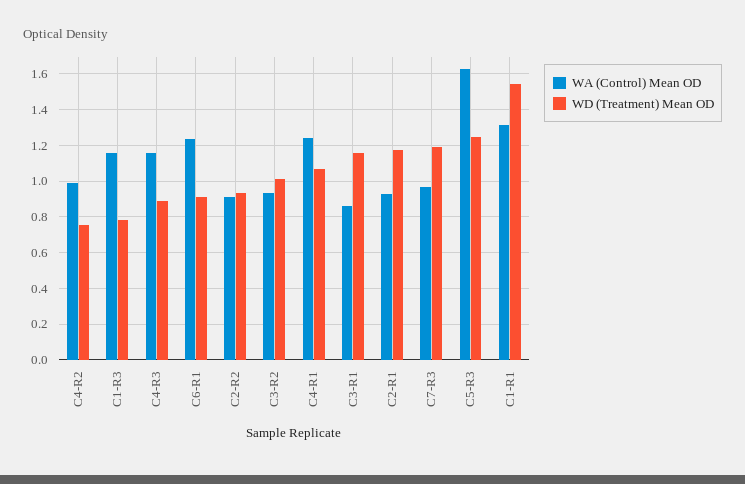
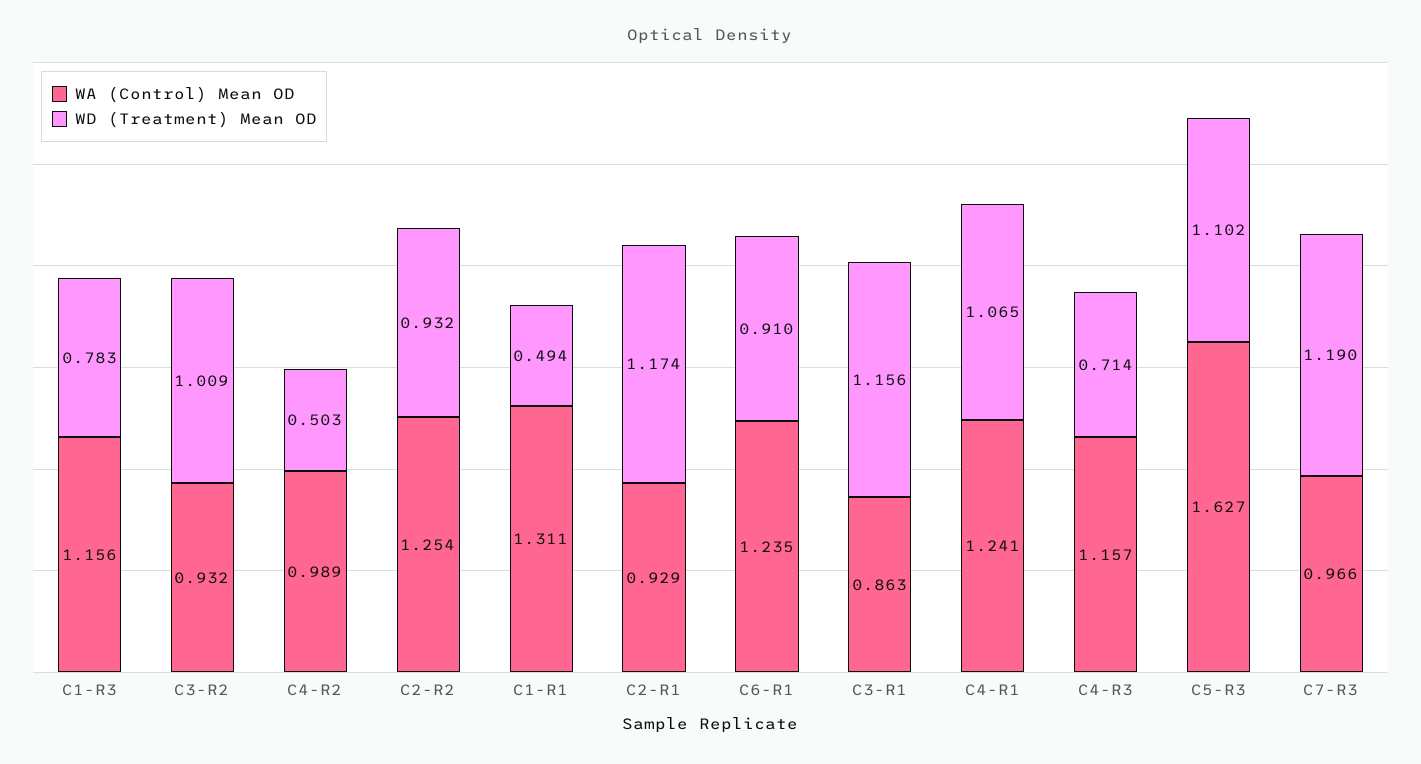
  {
    "WA (Control) Mean OD": {
      "C4-R2": 0.989,
      "C1-R3": 1.156,
      "C4-R3": 1.157,
      "C6-R1": 1.235,
-     "C2-R2": 0.9,
+     "C2-R2": 1.254,
      "C3-R2": 0.932,
      "C4-R1": 1.241,
      "C3-R1": 0.863,
      "C2-R1": 0.929,
      "C7-R3": 0.966,
      "C5-R3": 1.627,
      "C1-R1": 1.311
    },
    "WD (Treatment) Mean OD": {
-     "C4-R2": 0.75,
+     "C4-R2": 0.503,
      "C1-R3": 0.783,
-     "C4-R3": 0.9,
+     "C4-R3": 0.714,
      "C6-R1": 0.91,
      "C2-R2": 0.932,
      "C3-R2": 1.009,
      "C4-R1": 1.065,
      "C3-R1": 1.156,
      "C2-R1": 1.174,
      "C7-R3": 1.19,
-     "C5-R3": 1.25,
+     "C5-R3": 1.102,
-     "C1-R1": 1.55
+     "C1-R1": 0.494
    }
  }

